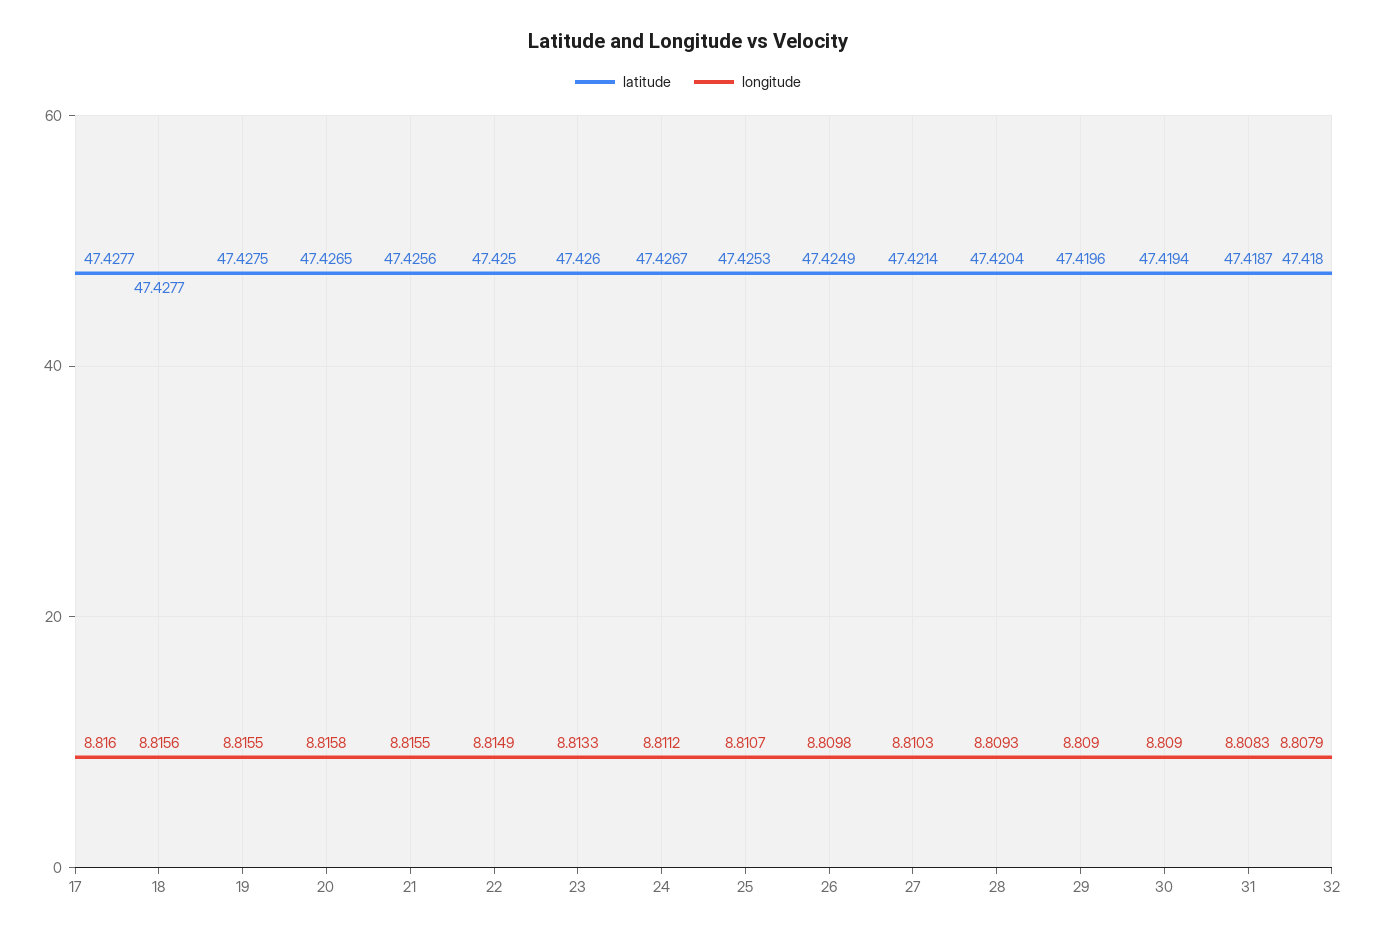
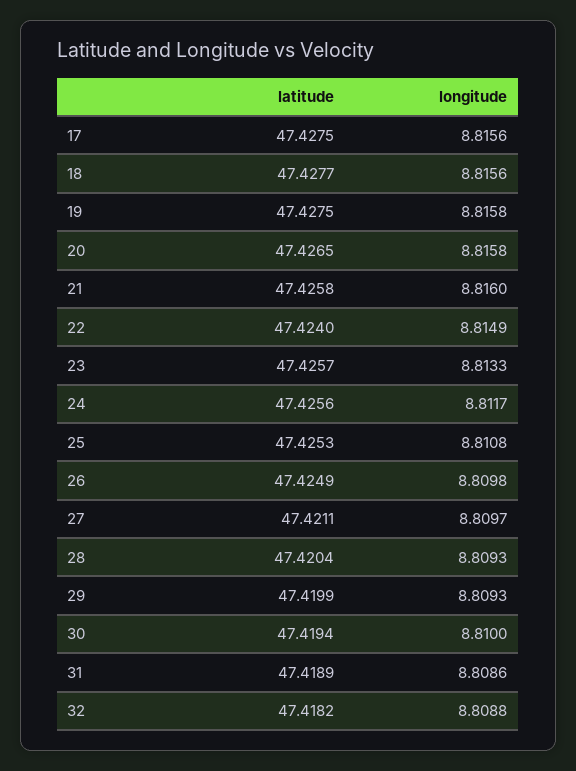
  {
    "latitude": {
-     "17": 47.4277,
+     "17": 47.4275,
      "18": 47.4277,
      "19": 47.4275,
      "20": 47.4265,
-     "21": 47.4256,
+     "21": 47.4258,
-     "22": 47.425,
+     "22": 47.424,
-     "23": 47.426,
+     "23": 47.4257,
-     "24": 47.4267,
+     "24": 47.4256,
      "25": 47.4253,
      "26": 47.4249,
-     "27": 47.4214,
+     "27": 47.4211,
      "28": 47.4204,
-     "29": 47.4196,
+     "29": 47.4199,
      "30": 47.4194,
-     "31": 47.4187,
+     "31": 47.4189,
-     "32": 47.418
+     "32": 47.4182
    },
    "longitude": {
-     "17": 8.816,
+     "17": 8.8156,
      "18": 8.8156,
-     "19": 8.8155,
+     "19": 8.8158,
      "20": 8.8158,
-     "21": 8.8155,
+     "21": 8.816,
      "22": 8.8149,
      "23": 8.8133,
-     "24": 8.8112,
+     "24": 8.8117,
-     "25": 8.8107,
+     "25": 8.8108,
      "26": 8.8098,
-     "27": 8.8103,
+     "27": 8.8097,
      "28": 8.8093,
-     "29": 8.809,
+     "29": 8.8093,
-     "30": 8.809,
+     "30": 8.81,
-     "31": 8.8083,
+     "31": 8.8086,
-     "32": 8.8079
+     "32": 8.8088
    }
  }

